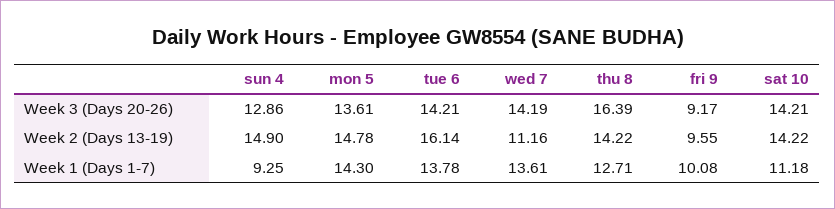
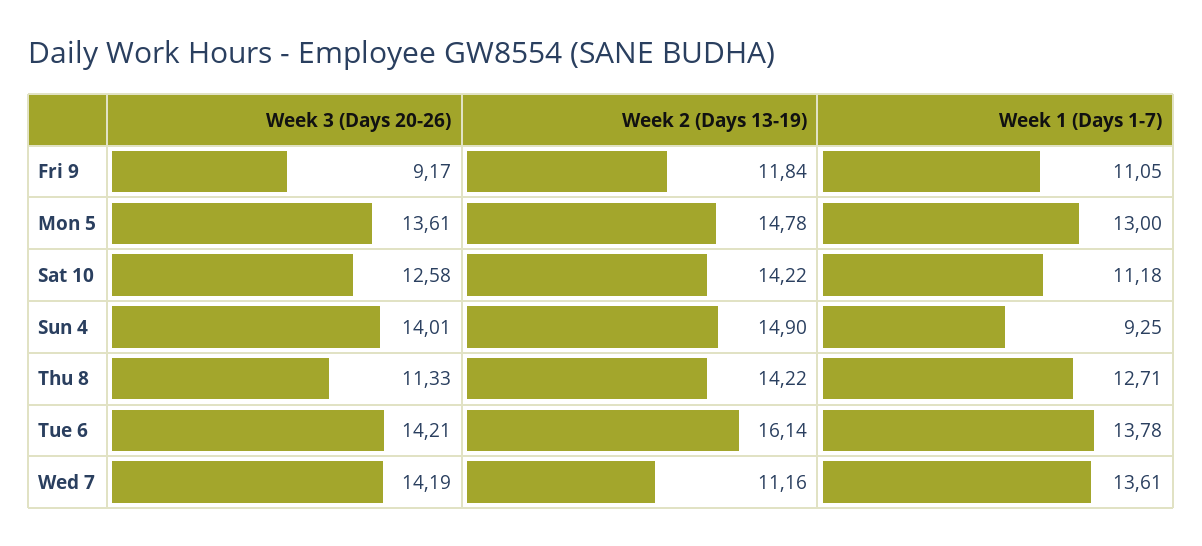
  {
    "sun 4": {
-     "Week 3 (Days 20-26)": 12.86,
+     "Week 3 (Days 20-26)": 14.01,
      "Week 2 (Days 13-19)": 14.9,
      "Week 1 (Days 1-7)": 9.25
    },
    "mon 5": {
      "Week 3 (Days 20-26)": 13.61,
      "Week 2 (Days 13-19)": 14.78,
-     "Week 1 (Days 1-7)": 14.3
+     "Week 1 (Days 1-7)": 13
    },
    "tue 6": {
      "Week 3 (Days 20-26)": 14.21,
      "Week 2 (Days 13-19)": 16.14,
      "Week 1 (Days 1-7)": 13.78
    },
    "wed 7": {
      "Week 3 (Days 20-26)": 14.19,
      "Week 2 (Days 13-19)": 11.16,
      "Week 1 (Days 1-7)": 13.61
    },
    "thu 8": {
-     "Week 3 (Days 20-26)": 16.39,
+     "Week 3 (Days 20-26)": 11.33,
      "Week 2 (Days 13-19)": 14.22,
      "Week 1 (Days 1-7)": 12.71
    },
    "fri 9": {
      "Week 3 (Days 20-26)": 9.17,
-     "Week 2 (Days 13-19)": 9.55,
+     "Week 2 (Days 13-19)": 11.84,
-     "Week 1 (Days 1-7)": 10.08
+     "Week 1 (Days 1-7)": 11.05
    },
    "sat 10": {
-     "Week 3 (Days 20-26)": 14.21,
+     "Week 3 (Days 20-26)": 12.58,
      "Week 2 (Days 13-19)": 14.22,
      "Week 1 (Days 1-7)": 11.18
    }
  }

